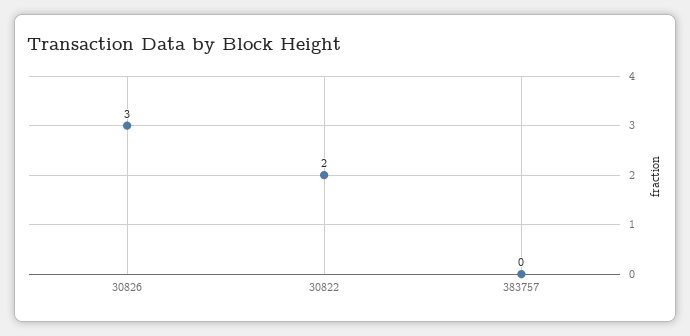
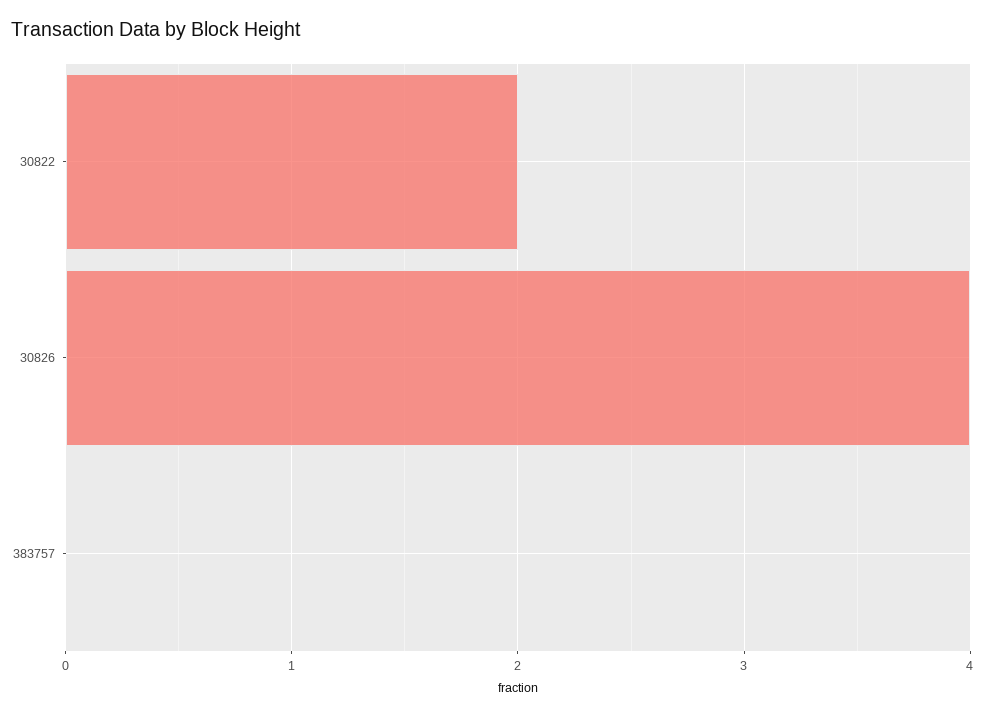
  {
-   "30826": 3,
+   "30826": 4,
    "30822": 2,
    "383757": 0
  }

